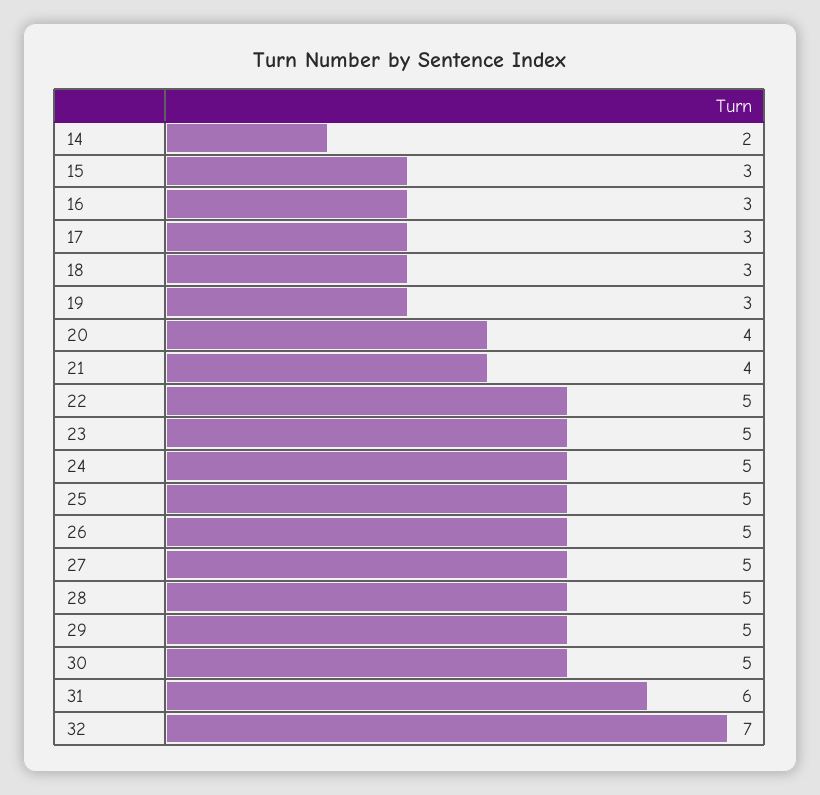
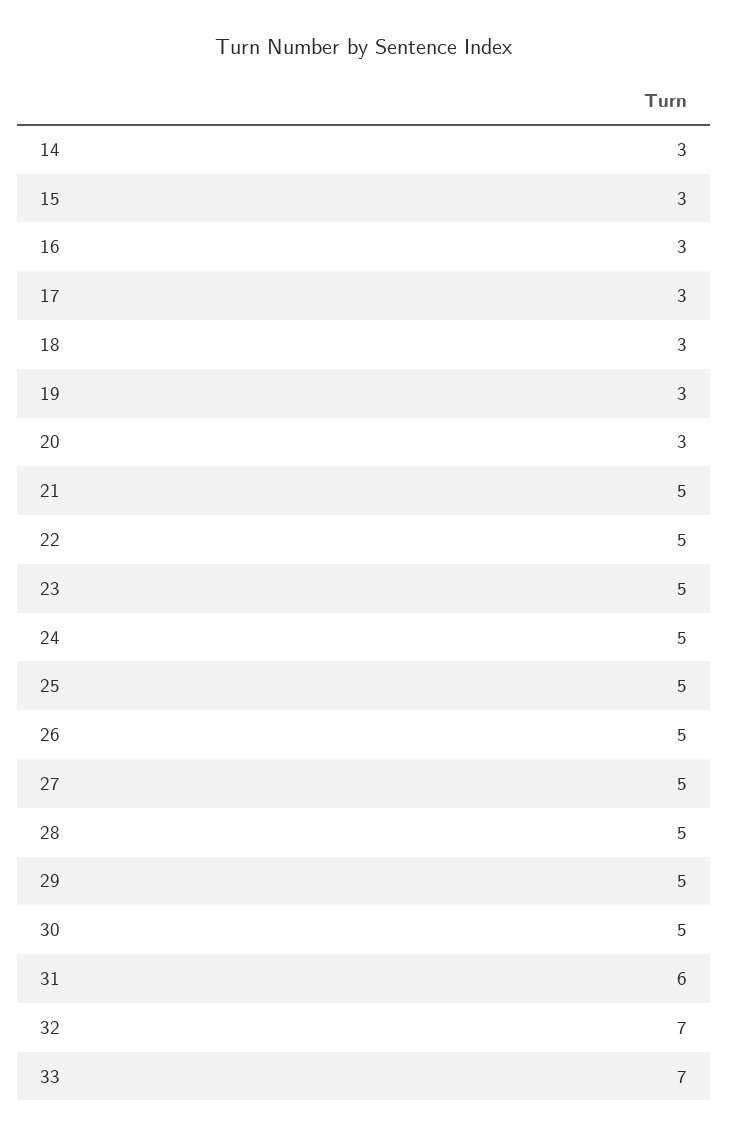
  {
-   "14": 2,
+   "14": 3,
    "15": 3,
    "16": 3,
    "17": 3,
    "18": 3,
    "19": 3,
-   "20": 4,
+   "20": 3,
-   "21": 4,
+   "21": 5,
    "22": 5,
    "23": 5,
    "24": 5,
    "25": 5,
    "26": 5,
    "27": 5,
    "28": 5,
    "29": 5,
    "30": 5,
    "31": 6,
-   "32": 7
+   "32": 7,
+   "33": 7
  }

